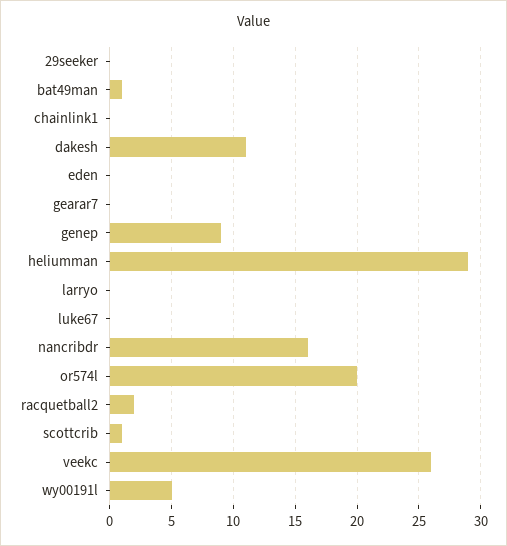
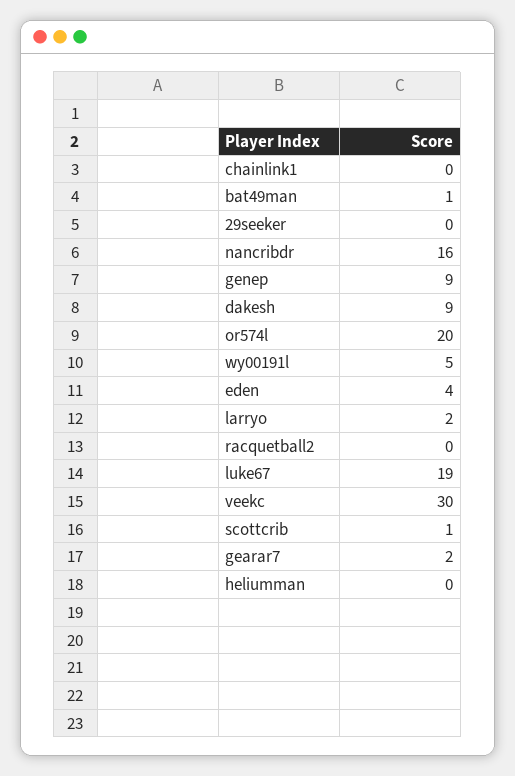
  {
    "29seeker": 0,
    "bat49man": 1,
    "chainlink1": 0,
-   "dakesh": 11,
+   "dakesh": 9,
-   "eden": 0,
+   "eden": 4,
-   "gearar7": 0,
+   "gearar7": 2,
    "genep": 9,
-   "heliumman": 29,
+   "heliumman": 0,
-   "larryo": 0,
+   "larryo": 2,
-   "luke67": 0,
+   "luke67": 19,
    "nancribdr": 16,
    "or574l": 20,
-   "racquetball2": 2,
+   "racquetball2": 0,
    "scottcrib": 1,
-   "veekc": 26,
+   "veekc": 30,
    "wy00191l": 5
  }

